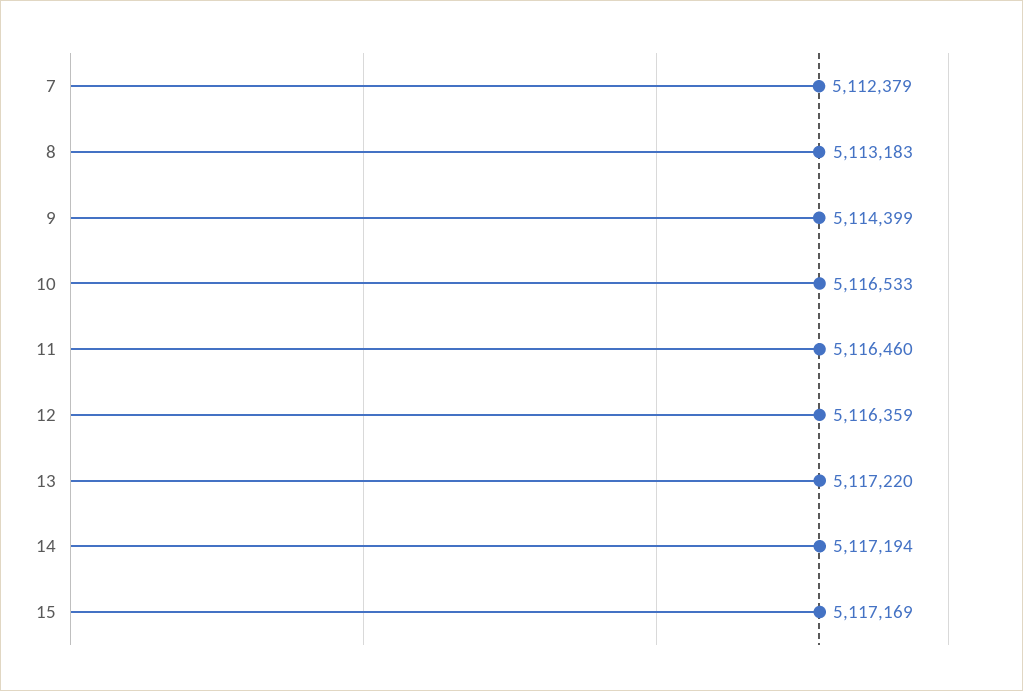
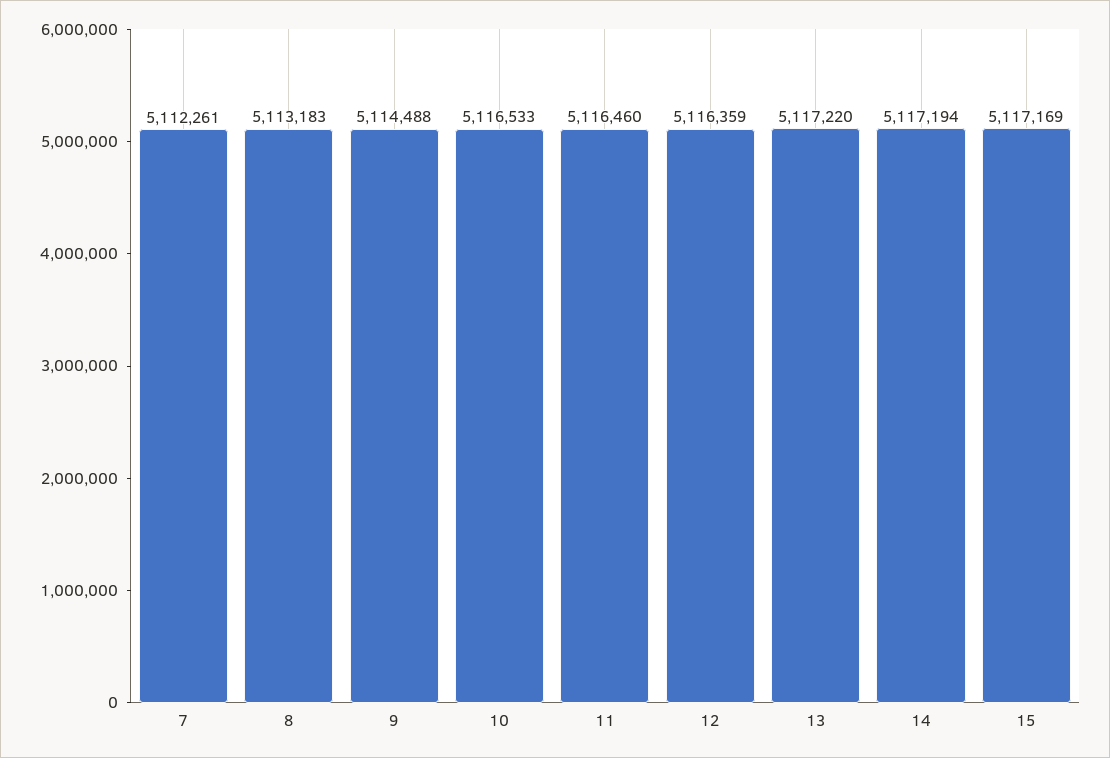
  {
-   "7": 5112379,
+   "7": 5112261,
    "8": 5113183,
-   "9": 5114399,
+   "9": 5114488,
    "10": 5116533,
    "11": 5116460,
    "12": 5116359,
    "13": 5117220,
    "14": 5117194,
    "15": 5117169
  }

